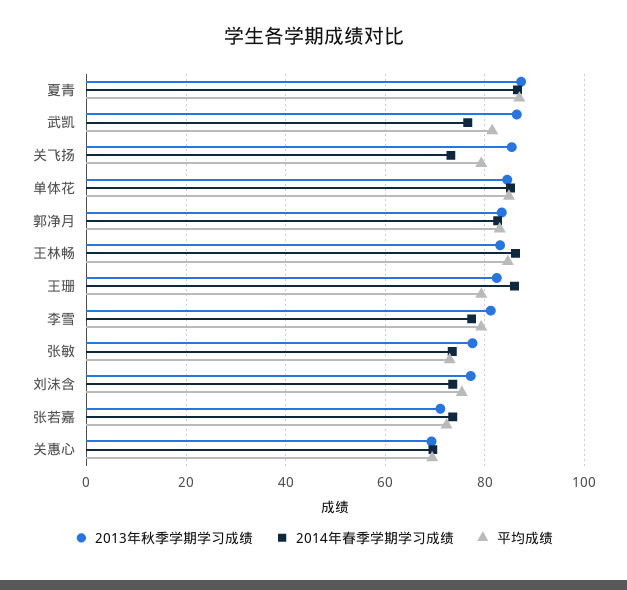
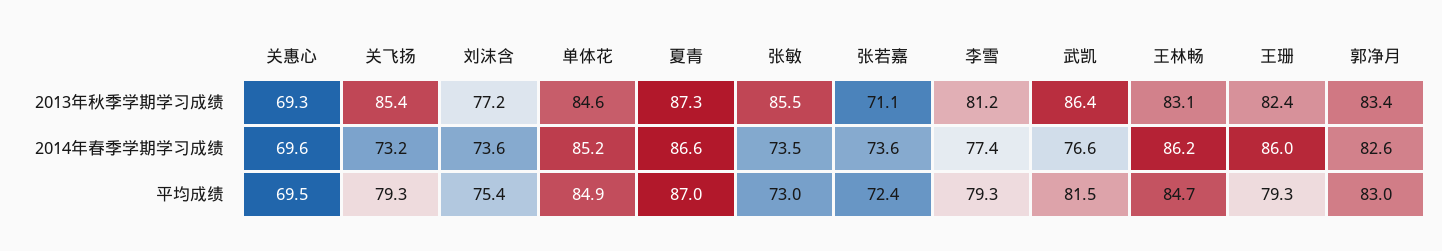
  {
    "2013年秋季学期学习成绩": {
      "夏青": 87.3,
      "武凯": 86.4,
      "关飞扬": 85.4,
      "单体花": 84.6,
      "郭净月": 83.4,
      "王林畅": 83.1,
      "王珊": 82.4,
      "李雪": 81.2,
-     "张敏": 78,
+     "张敏": 85.5,
      "刘沫含": 77.2,
      "张若嘉": 71.1,
      "关惠心": 69.3
    },
    "2014年春季学期学习成绩": {
      "夏青": 86.6,
      "武凯": 76.6,
      "关飞扬": 73.2,
      "单体花": 85.2,
      "郭净月": 82.6,
      "王林畅": 86.2,
      "王珊": 86,
      "李雪": 77.4,
      "张敏": 73.5,
      "刘沫含": 73.6,
      "张若嘉": 73.6,
      "关惠心": 69.6
    },
    "平均成绩": {
      "夏青": 87,
      "武凯": 81.5,
      "关飞扬": 79.3,
      "单体花": 84.9,
      "郭净月": 83,
      "王林畅": 84.7,
      "王珊": 79.3,
      "李雪": 79.3,
      "张敏": 73,
      "刘沫含": 75.4,
      "张若嘉": 72.4,
      "关惠心": 69.5
    }
  }

